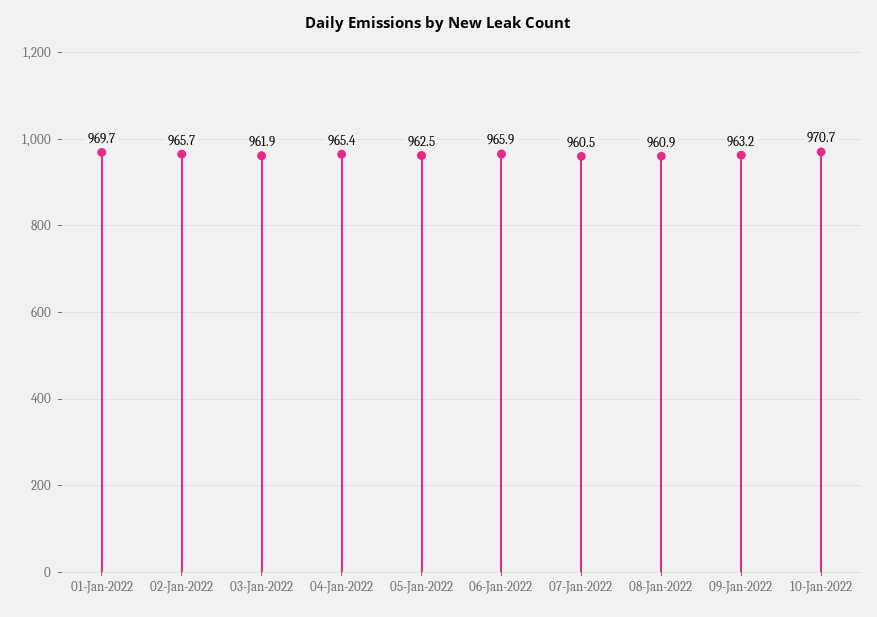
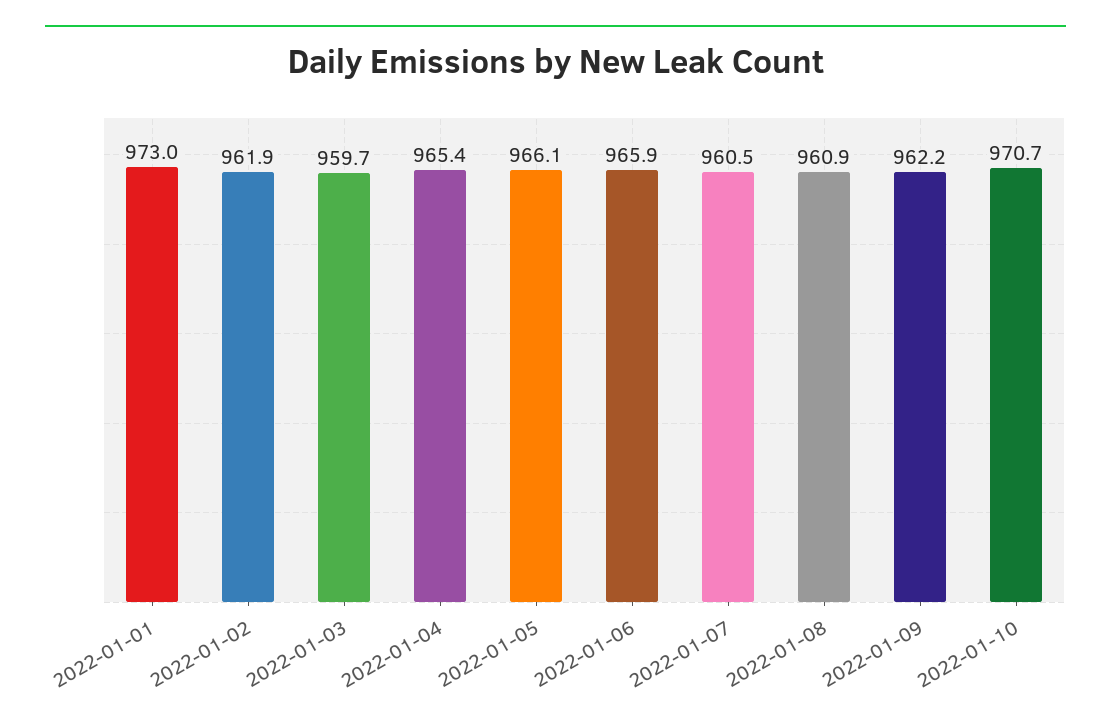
  {
-   "01-Jan-2022": 969.7,
+   "01-Jan-2022": 973,
-   "02-Jan-2022": 965.7,
+   "02-Jan-2022": 961.9,
-   "03-Jan-2022": 961.9,
+   "03-Jan-2022": 959.7,
    "04-Jan-2022": 965.4,
-   "05-Jan-2022": 962.5,
+   "05-Jan-2022": 966.1,
    "06-Jan-2022": 965.9,
    "07-Jan-2022": 960.5,
    "08-Jan-2022": 960.9,
-   "09-Jan-2022": 963.2,
+   "09-Jan-2022": 962.2,
    "10-Jan-2022": 970.7
  }

